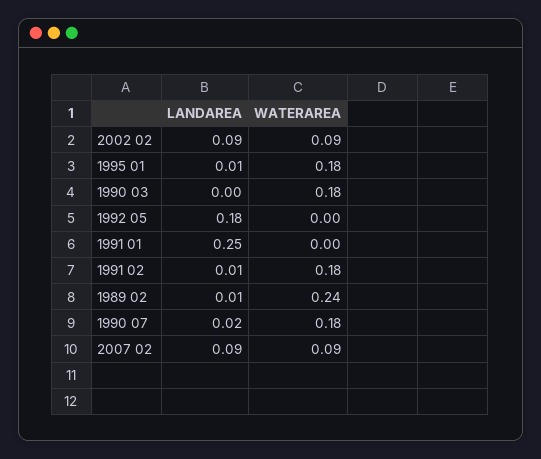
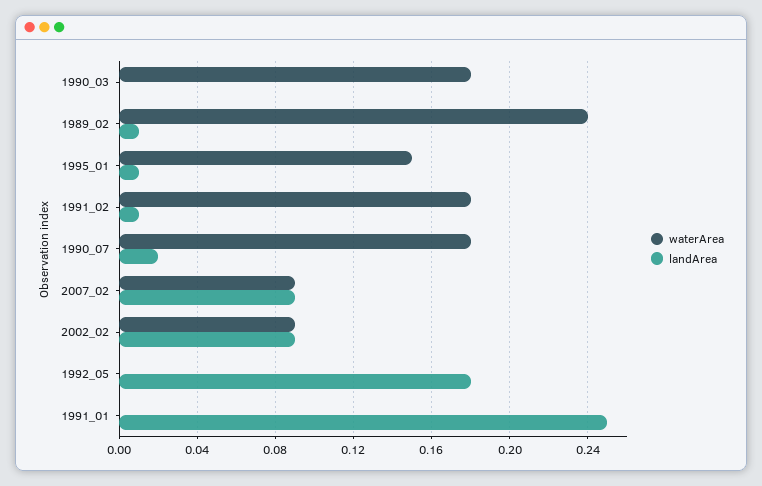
  {
    "LANDAREA": {
      "2002 02": 0.09,
      "1995 01": 0.01,
      "1990 03": 0,
      "1992 05": 0.18,
      "1991 01": 0.25,
      "1991 02": 0.01,
      "1989 02": 0.01,
      "1990 07": 0.02,
      "2007 02": 0.09
    },
    "WATERAREA": {
      "2002 02": 0.09,
-     "1995 01": 0.18,
+     "1995 01": 0.15,
      "1990 03": 0.18,
      "1992 05": 0,
      "1991 01": 0,
      "1991 02": 0.18,
      "1989 02": 0.24,
      "1990 07": 0.18,
      "2007 02": 0.09
    }
  }

